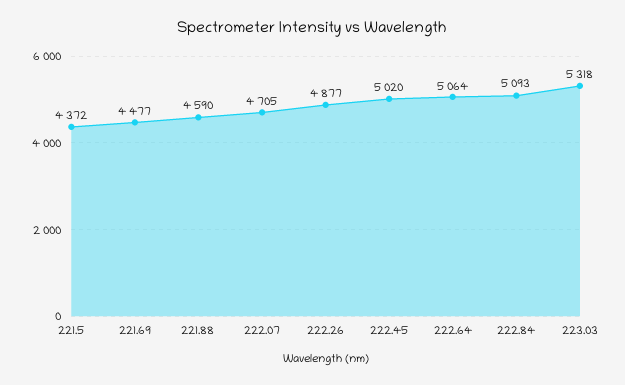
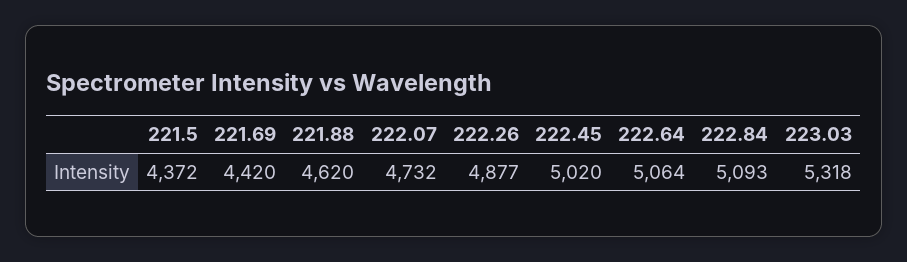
  {
    "221.5": 4372,
-   "221.69": 4477,
+   "221.69": 4420,
-   "221.88": 4590,
+   "221.88": 4620,
-   "222.07": 4705,
+   "222.07": 4732,
    "222.26": 4877,
    "222.45": 5020,
    "222.64": 5064,
    "222.84": 5093,
    "223.03": 5318
  }

